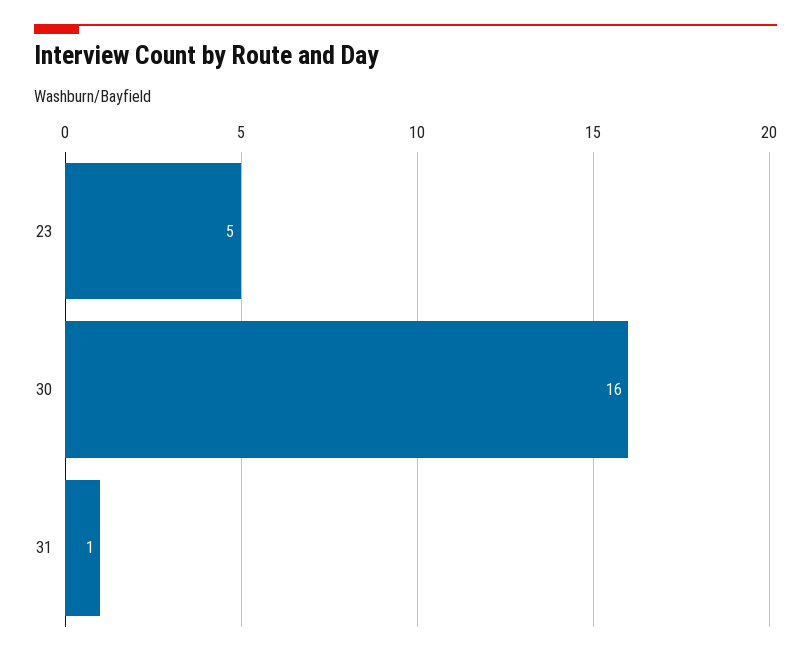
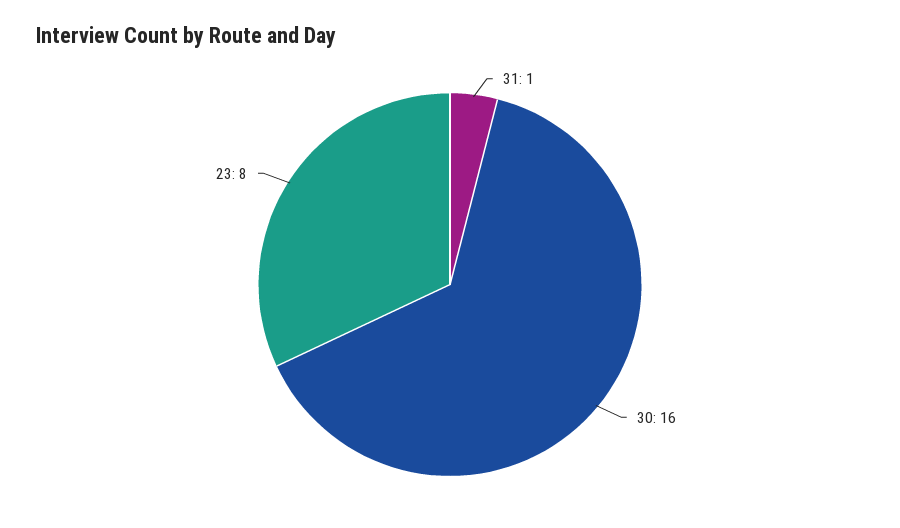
  {
-   "23": 5,
+   "23": 8,
    "30": 16,
    "31": 1
  }

